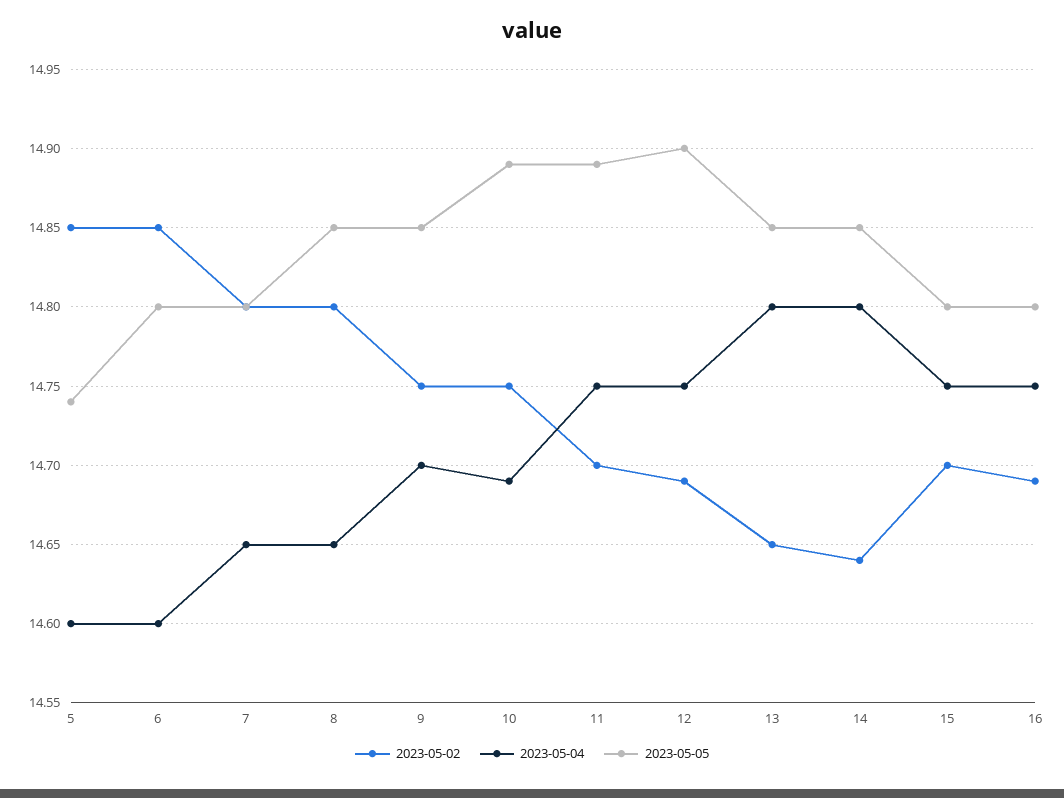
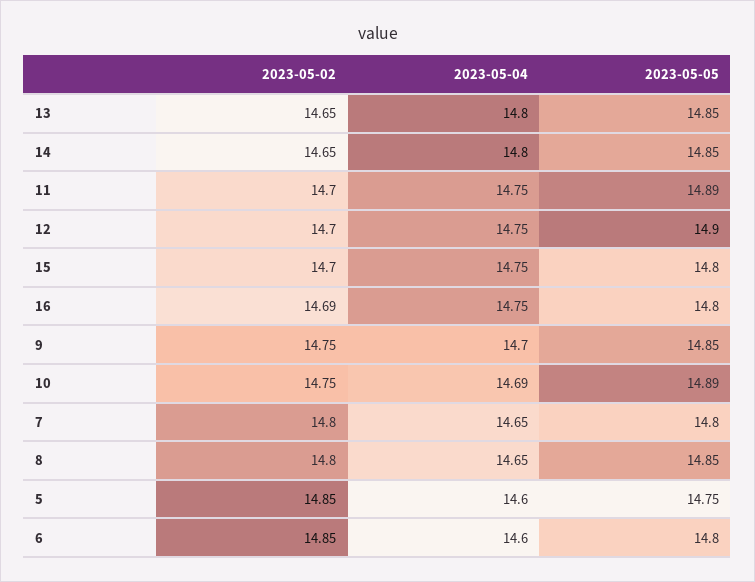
  {
    "2023-05-02": {
      "5": 14.85,
      "6": 14.85,
      "7": 14.8,
      "8": 14.8,
      "9": 14.75,
      "10": 14.75,
      "11": 14.7,
-     "12": 14.69,
+     "12": 14.7,
      "13": 14.65,
-     "14": 14.64,
+     "14": 14.65,
      "15": 14.7,
      "16": 14.69
    },
    "2023-05-04": {
      "5": 14.6,
      "6": 14.6,
      "7": 14.65,
      "8": 14.65,
      "9": 14.7,
      "10": 14.69,
      "11": 14.75,
      "12": 14.75,
      "13": 14.8,
      "14": 14.8,
      "15": 14.75,
      "16": 14.75
    },
    "2023-05-05": {
-     "5": 14.74,
+     "5": 14.75,
      "6": 14.8,
      "7": 14.8,
      "8": 14.85,
      "9": 14.85,
      "10": 14.89,
      "11": 14.89,
      "12": 14.9,
      "13": 14.85,
      "14": 14.85,
      "15": 14.8,
      "16": 14.8
    }
  }

